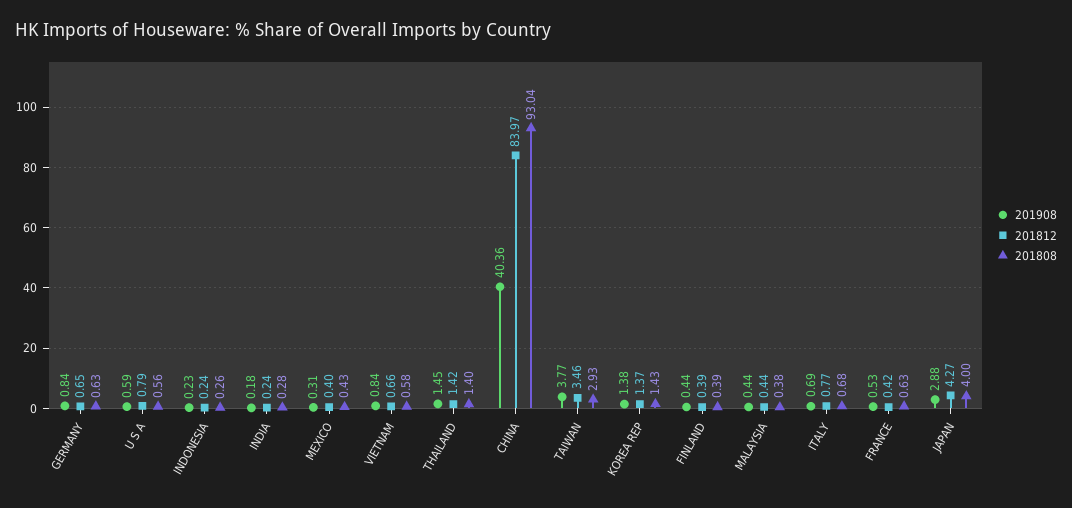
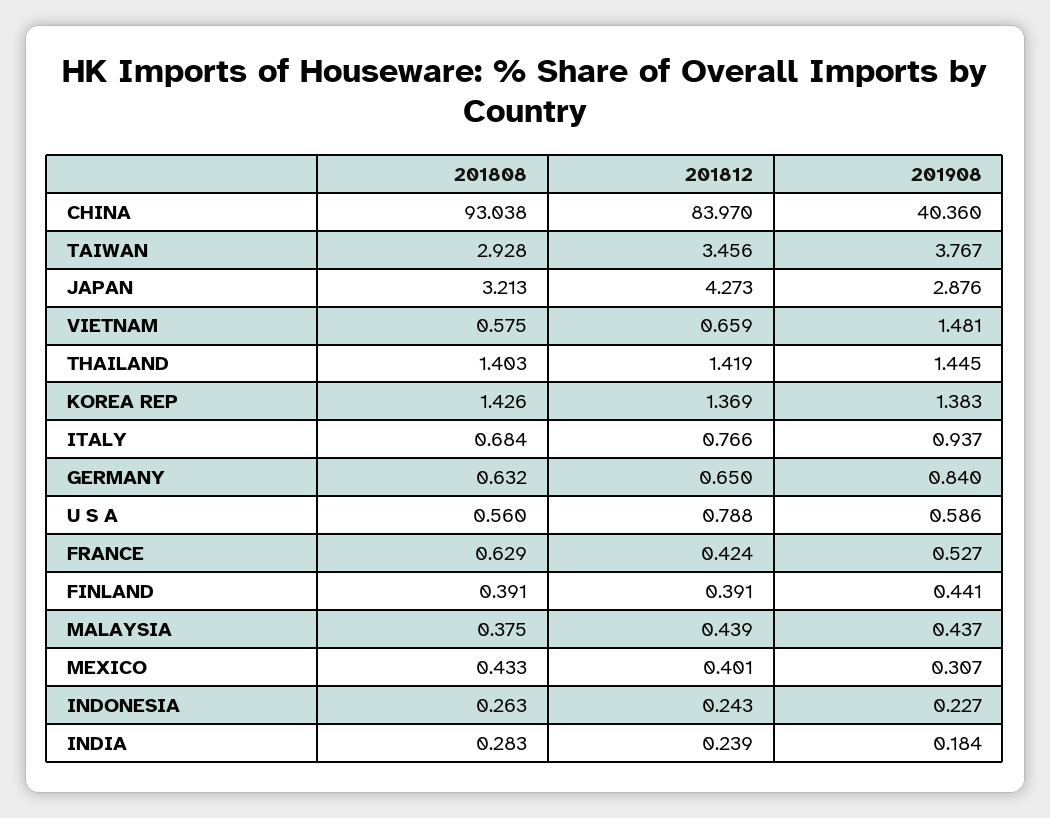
  {
    "201908": {
      "GERMANY": 0.84,
      "U S A": 0.586,
      "INDONESIA": 0.227,
      "INDIA": 0.184,
      "MEXICO": 0.307,
-     "VIETNAM": 0.84,
+     "VIETNAM": 1.481,
      "THAILAND": 1.445,
      "CHINA": 40.36,
      "TAIWAN": 3.767,
      "KOREA REP": 1.383,
      "FINLAND": 0.441,
      "MALAYSIA": 0.437,
-     "ITALY": 0.69,
+     "ITALY": 0.937,
      "FRANCE": 0.527,
      "JAPAN": 2.876
    },
    "201812": {
      "GERMANY": 0.65,
      "U S A": 0.788,
      "INDONESIA": 0.243,
      "INDIA": 0.239,
      "MEXICO": 0.401,
      "VIETNAM": 0.659,
      "THAILAND": 1.419,
      "CHINA": 83.97,
      "TAIWAN": 3.456,
      "KOREA REP": 1.369,
      "FINLAND": 0.391,
      "MALAYSIA": 0.439,
      "ITALY": 0.766,
      "FRANCE": 0.424,
      "JAPAN": 4.273
    },
    "201808": {
      "GERMANY": 0.632,
      "U S A": 0.56,
      "INDONESIA": 0.263,
      "INDIA": 0.283,
      "MEXICO": 0.433,
      "VIETNAM": 0.575,
      "THAILAND": 1.403,
      "CHINA": 93.038,
      "TAIWAN": 2.928,
      "KOREA REP": 1.426,
      "FINLAND": 0.391,
      "MALAYSIA": 0.375,
      "ITALY": 0.684,
      "FRANCE": 0.629,
-     "JAPAN": 4
+     "JAPAN": 3.213
    }
  }

